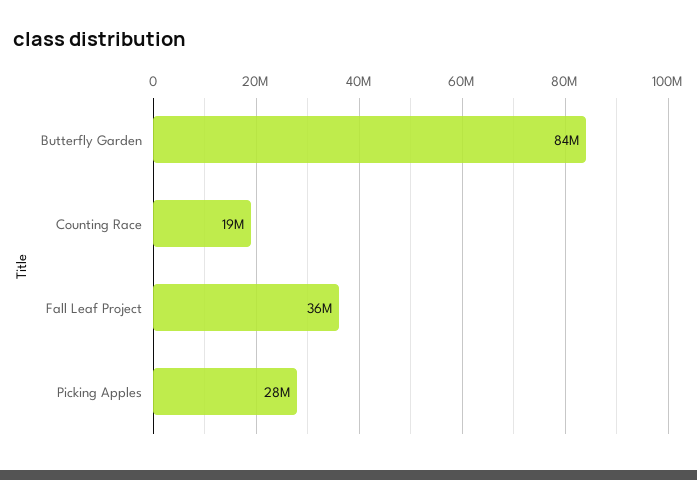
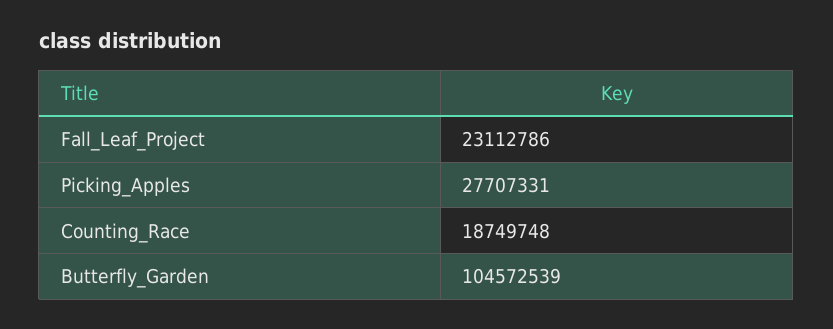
  {
-   "Butterfly Garden": 84000000,
+   "Butterfly Garden": 104572539,
    "Counting Race": 18749748,
-   "Fall Leaf Project": 36000000,
+   "Fall Leaf Project": 23112786,
    "Picking Apples": 27707331
  }

